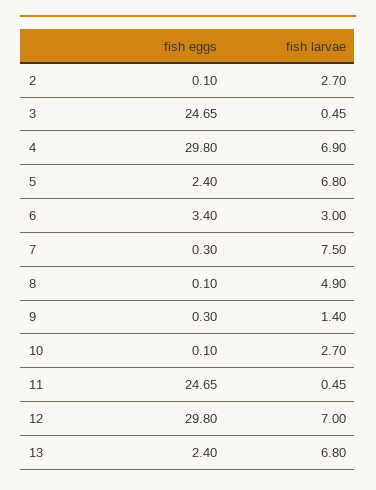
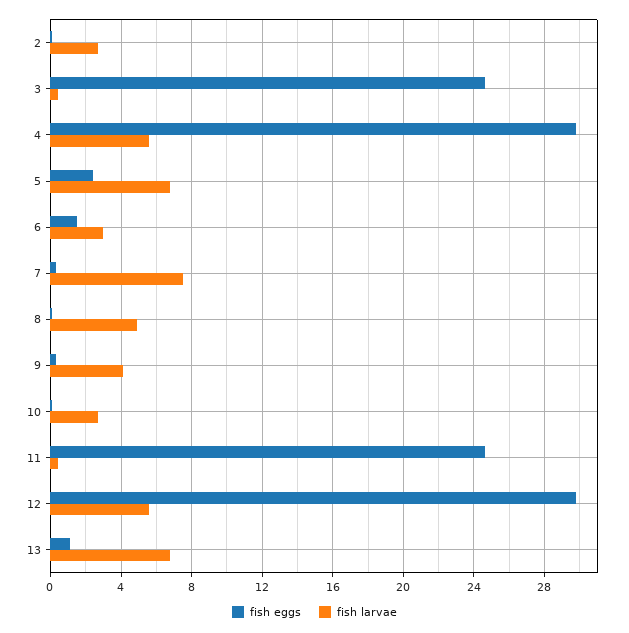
  {
    "fish eggs": {
      "2": 0.1,
      "3": 24.65,
      "4": 29.8,
      "5": 2.4,
-     "6": 3.4,
+     "6": 1.5,
      "7": 0.3,
      "8": 0.1,
      "9": 0.3,
      "10": 0.1,
      "11": 24.65,
      "12": 29.8,
-     "13": 2.4
+     "13": 1
    },
    "fish larvae": {
      "2": 2.7,
      "3": 0.45,
-     "4": 6.9,
+     "4": 5.5,
      "5": 6.8,
      "6": 3,
      "7": 7.5,
      "8": 4.9,
-     "9": 1.4,
+     "9": 4,
      "10": 2.7,
      "11": 0.45,
-     "12": 7,
+     "12": 5.5,
      "13": 6.8
    }
  }

